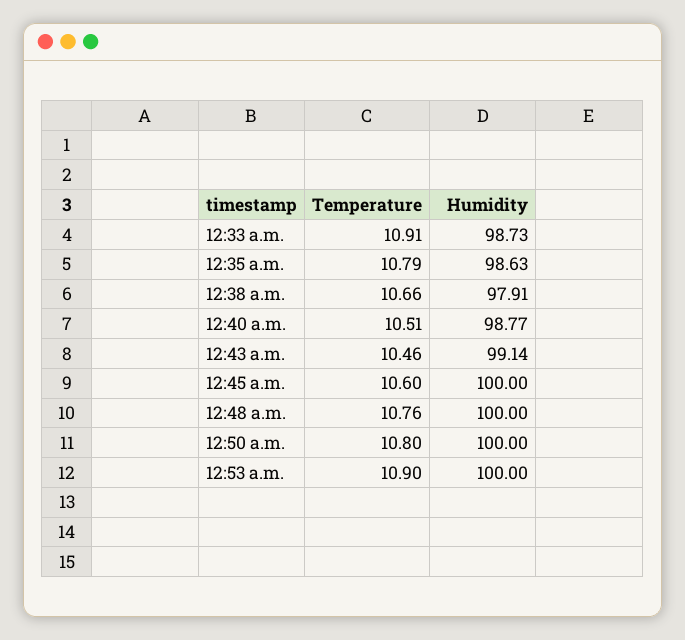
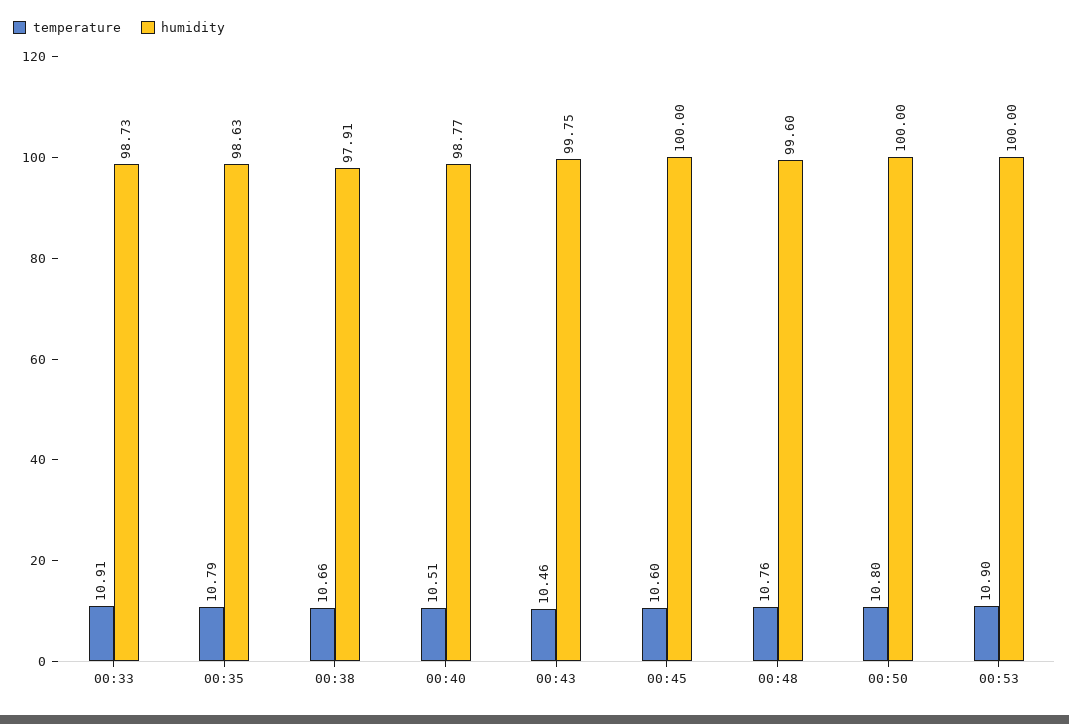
  {
    "Temperature": {
      "12:33 a.m.": 10.91,
      "12:35 a.m.": 10.79,
      "12:38 a.m.": 10.66,
      "12:40 a.m.": 10.51,
      "12:43 a.m.": 10.46,
      "12:45 a.m.": 10.6,
      "12:48 a.m.": 10.76,
      "12:50 a.m.": 10.8,
      "12:53 a.m.": 10.9
    },
    "Humidity": {
      "12:33 a.m.": 98.73,
      "12:35 a.m.": 98.63,
      "12:38 a.m.": 97.91,
      "12:40 a.m.": 98.77,
-     "12:43 a.m.": 99.14,
+     "12:43 a.m.": 99.75,
      "12:45 a.m.": 100,
-     "12:48 a.m.": 100,
+     "12:48 a.m.": 99.6,
      "12:50 a.m.": 100,
      "12:53 a.m.": 100
    }
  }

